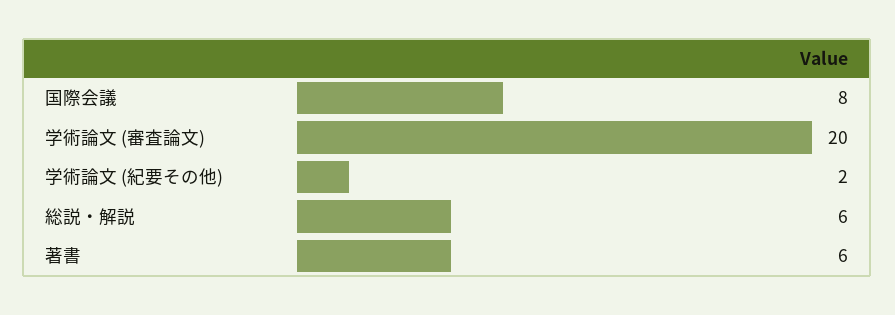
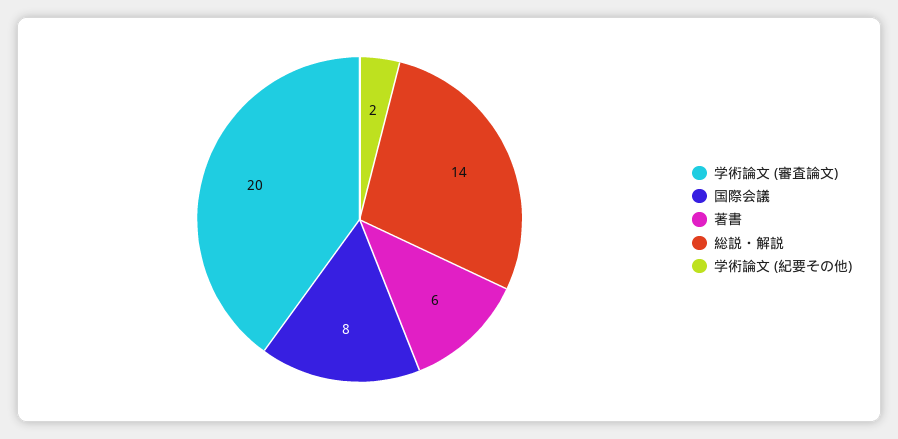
  {
    "国際会議": 8,
    "学術論文 (審査論文)": 20,
    "学術論文 (紀要その他)": 2,
-   "総説・解説": 6,
+   "総説・解説": 14,
    "著書": 6
  }

